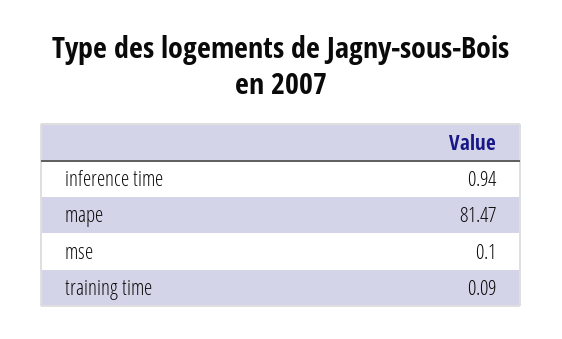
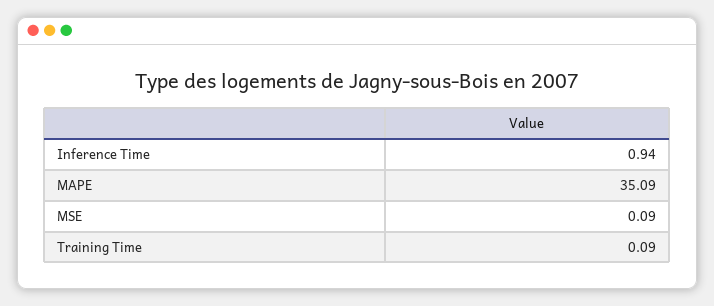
  {
    "inference time": 0.94,
-   "mape": 81.47,
+   "mape": 35.09,
-   "mse": 0.1,
+   "mse": 0.09,
    "training time": 0.09
  }

